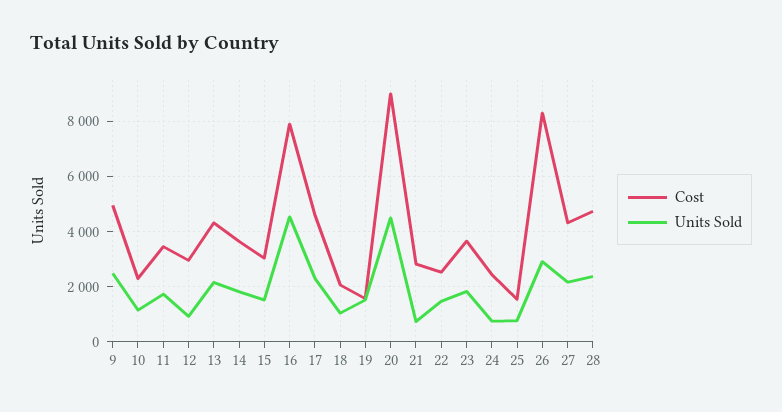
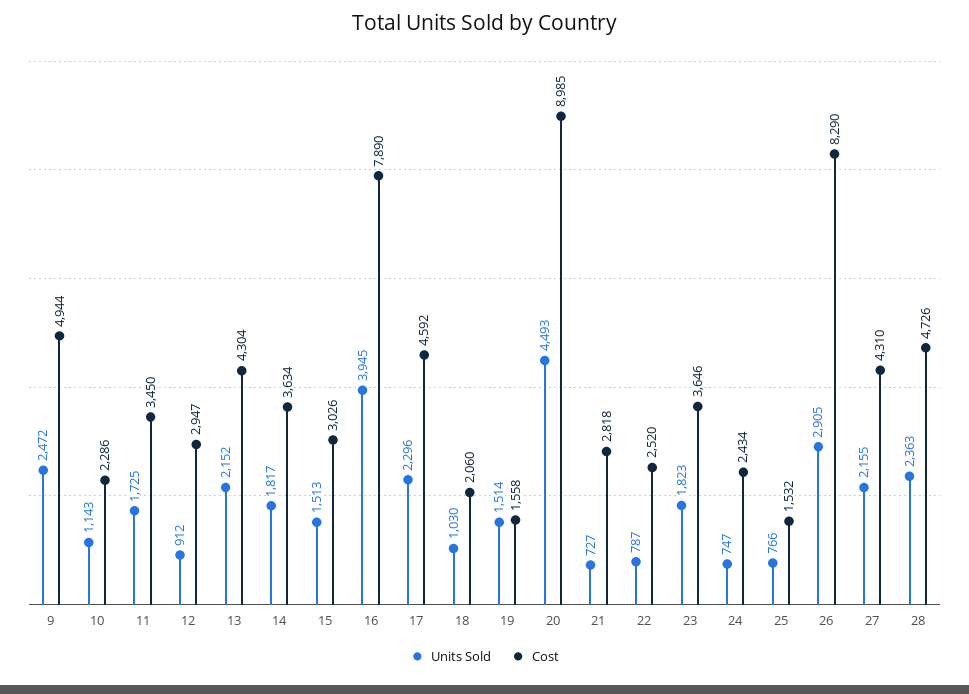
  {
    "Cost": {
      "9": 4944,
      "10": 2286,
      "11": 3450,
      "12": 2947,
      "13": 4304,
      "14": 3634,
      "15": 3026,
      "16": 7890,
      "17": 4592,
      "18": 2060,
      "19": 1558,
      "20": 8985,
      "21": 2818,
      "22": 2520,
      "23": 3646,
      "24": 2434,
      "25": 1532,
      "26": 8290,
      "27": 4310,
      "28": 4726
    },
    "Units Sold": {
      "9": 2472,
      "10": 1143,
      "11": 1725,
      "12": 912,
      "13": 2152,
      "14": 1817,
      "15": 1513,
-     "16": 4500,
+     "16": 3945,
      "17": 2296,
      "18": 1030,
      "19": 1514,
      "20": 4493,
      "21": 727,
-     "22": 1500,
+     "22": 787,
      "23": 1823,
      "24": 747,
      "25": 766,
      "26": 2905,
      "27": 2155,
      "28": 2363
    }
  }

